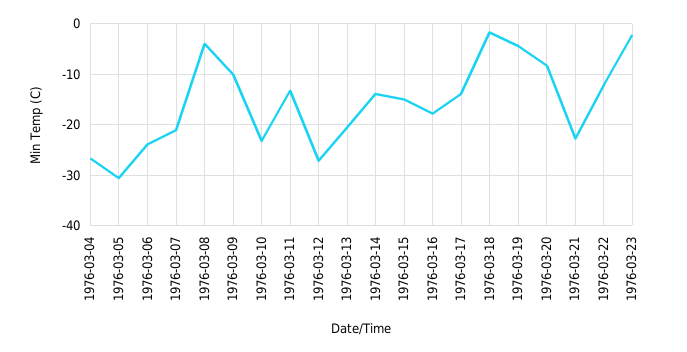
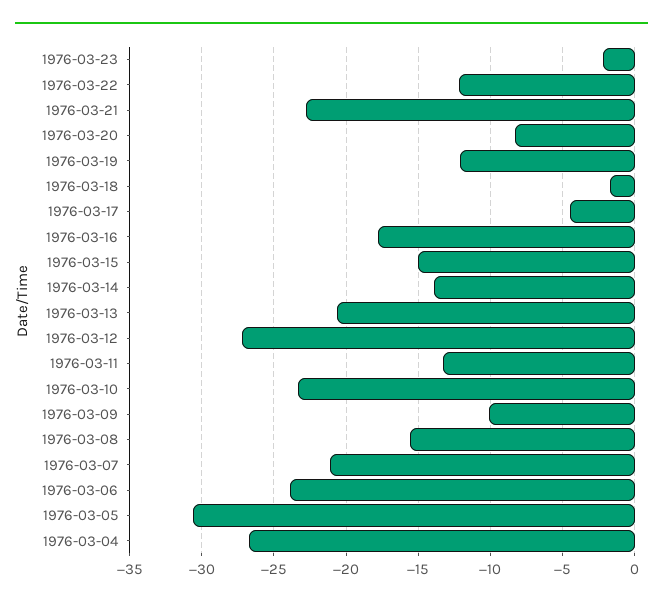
  {
    "1976-03-04": -26.5,
    "1976-03-05": -30.5,
    "1976-03-06": -24,
    "1976-03-07": -21,
-   "1976-03-08": -4,
+   "1976-03-08": -15.5,
    "1976-03-09": -10,
    "1976-03-10": -23.5,
    "1976-03-11": -13.5,
    "1976-03-12": -27,
    "1976-03-13": -20.5,
    "1976-03-14": -14,
    "1976-03-15": -15,
    "1976-03-16": -18,
-   "1976-03-17": -14,
+   "1976-03-17": -4.5,
    "1976-03-18": -1.5,
-   "1976-03-19": -4,
+   "1976-03-19": -12,
    "1976-03-20": -8.5,
    "1976-03-21": -23,
    "1976-03-22": -12,
    "1976-03-23": -2
  }

